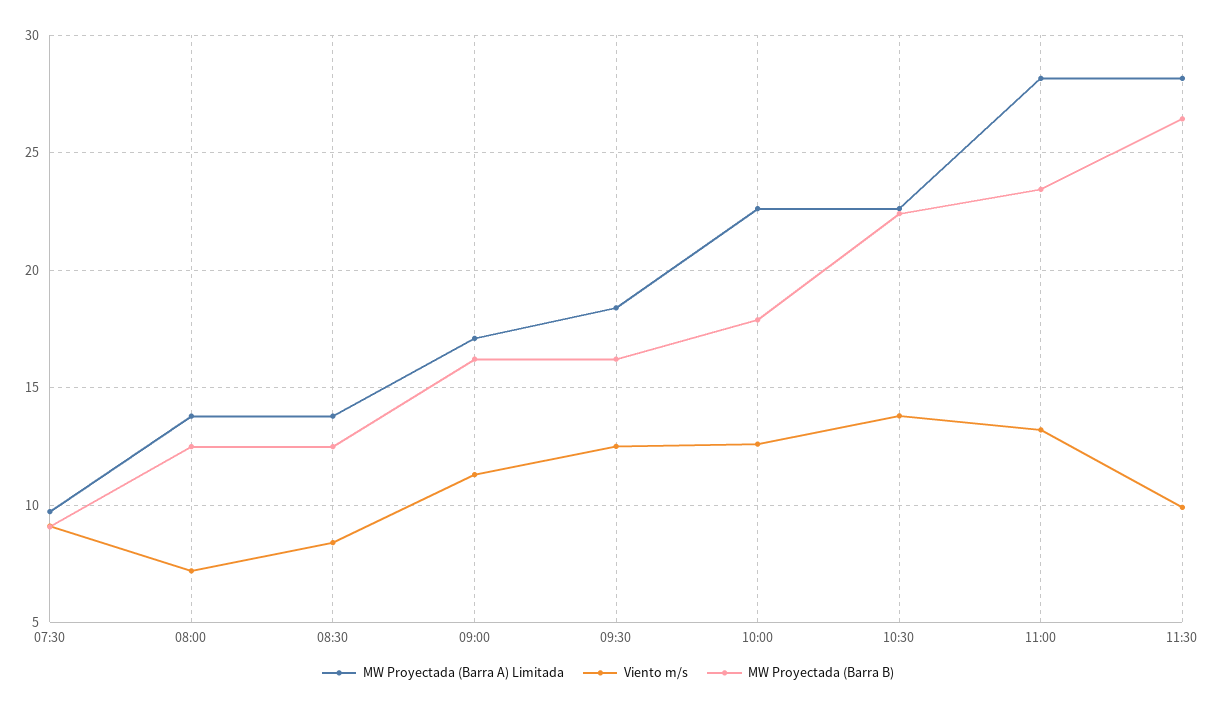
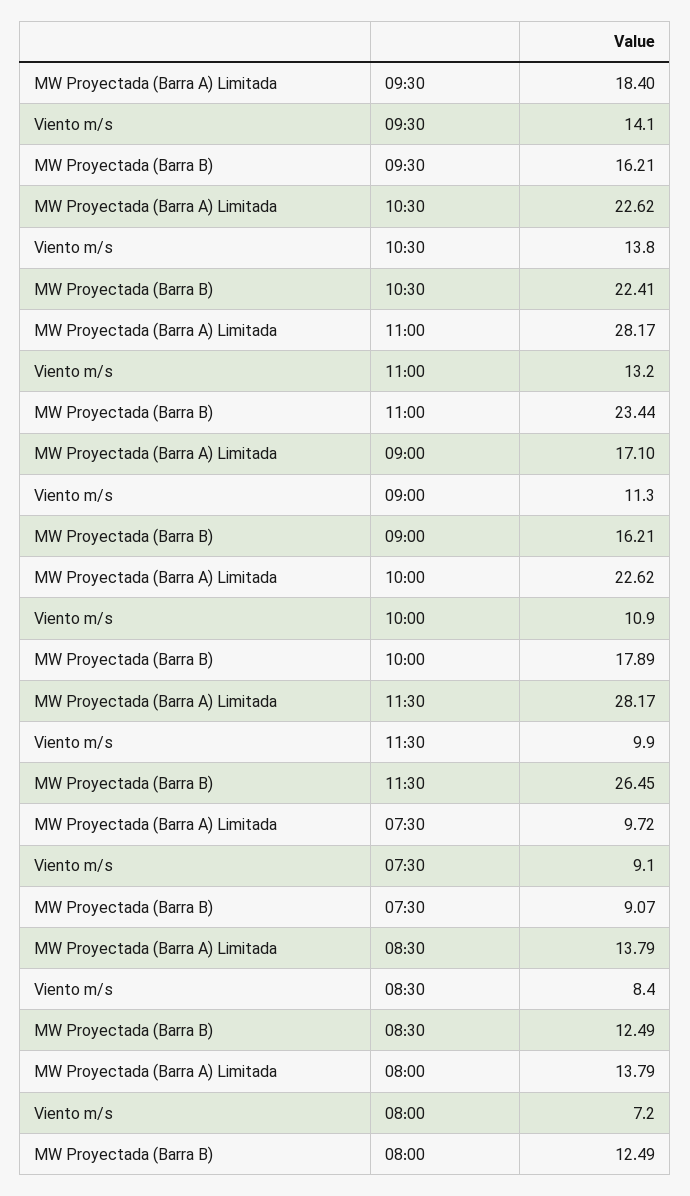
  {
    "MW Proyectada (Barra A) Limitada": {
      "07:30": 9.72,
      "08:00": 13.79,
      "08:30": 13.79,
      "09:00": 17.1,
      "09:30": 18.4,
      "10:00": 22.62,
      "10:30": 22.62,
      "11:00": 28.17,
      "11:30": 28.17
    },
    "Viento m/s": {
      "07:30": 9.1,
      "08:00": 7.2,
      "08:30": 8.4,
      "09:00": 11.3,
-     "09:30": 12.5,
+     "09:30": 14.1,
-     "10:00": 12.5,
+     "10:00": 10.9,
      "10:30": 13.8,
      "11:00": 13.2,
      "11:30": 9.9
    },
    "MW Proyectada (Barra B)": {
      "07:30": 9.07,
      "08:00": 12.49,
      "08:30": 12.49,
      "09:00": 16.21,
      "09:30": 16.21,
      "10:00": 17.89,
      "10:30": 22.41,
      "11:00": 23.44,
      "11:30": 26.45
    }
  }

